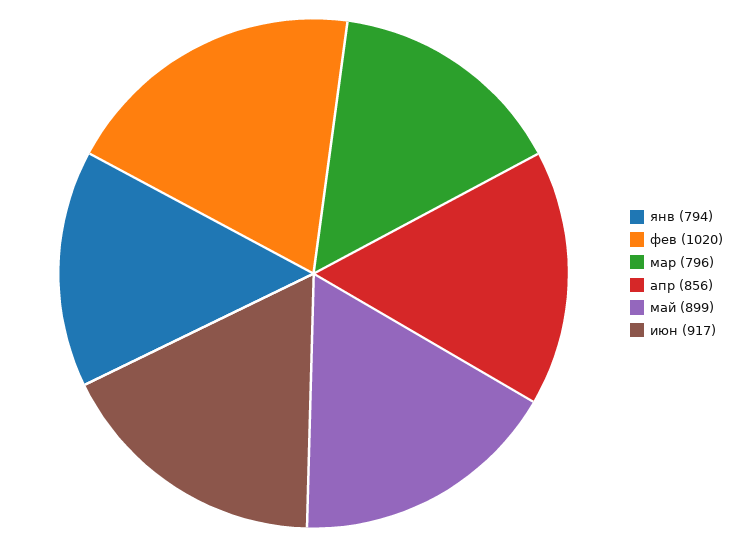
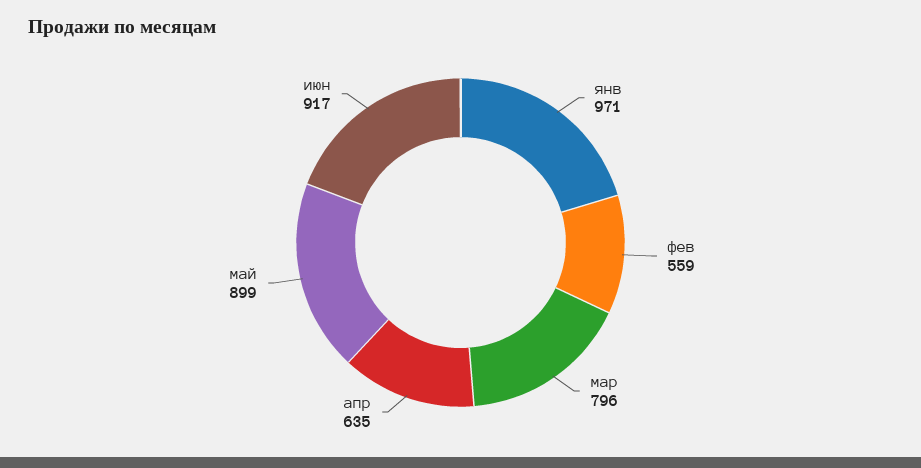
  {
-   "янв": 794,
+   "янв": 971,
-   "фев": 1020,
+   "фев": 559,
    "мар": 796,
-   "апр": 856,
+   "апр": 635,
    "май": 899,
    "июн": 917
  }

